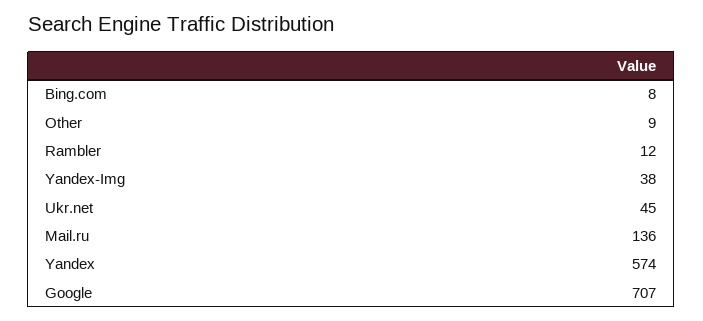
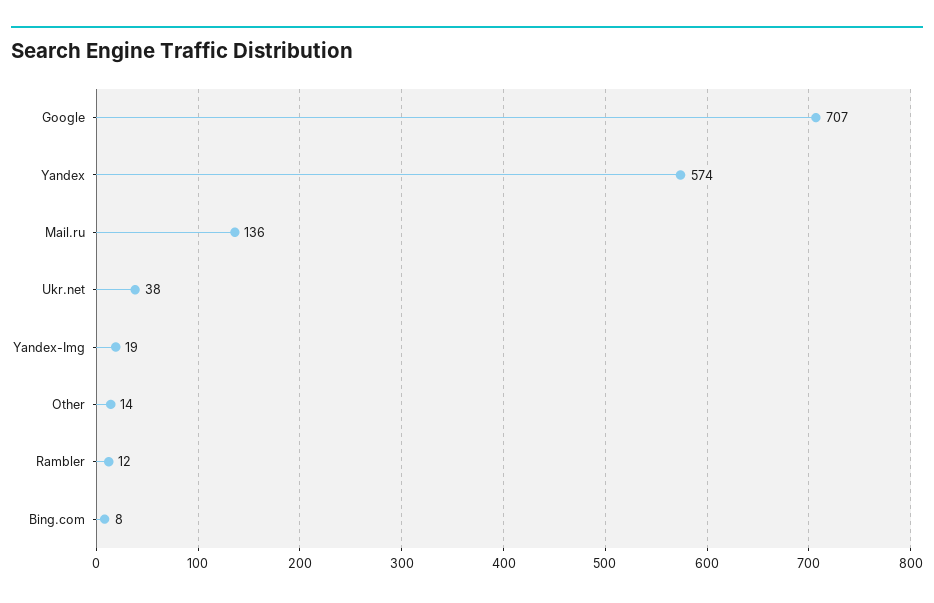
  {
    "Bing.com": 8,
-   "Other": 9,
+   "Other": 14,
    "Rambler": 12,
-   "Yandex-Img": 38,
+   "Yandex-Img": 19,
-   "Ukr.net": 45,
+   "Ukr.net": 38,
    "Mail.ru": 136,
    "Yandex": 574,
    "Google": 707
  }

